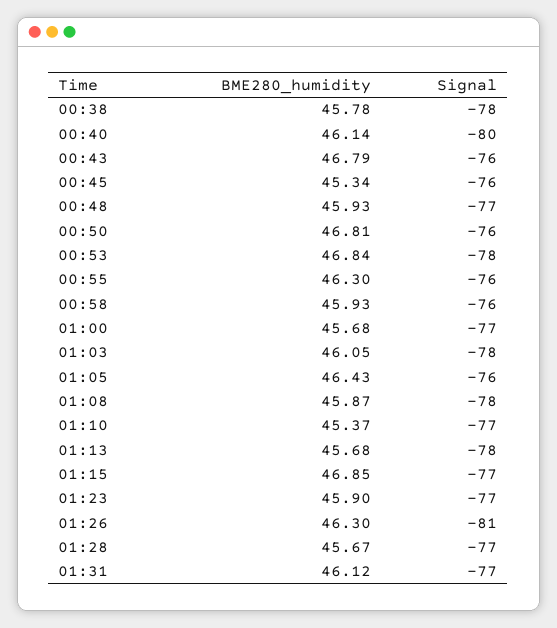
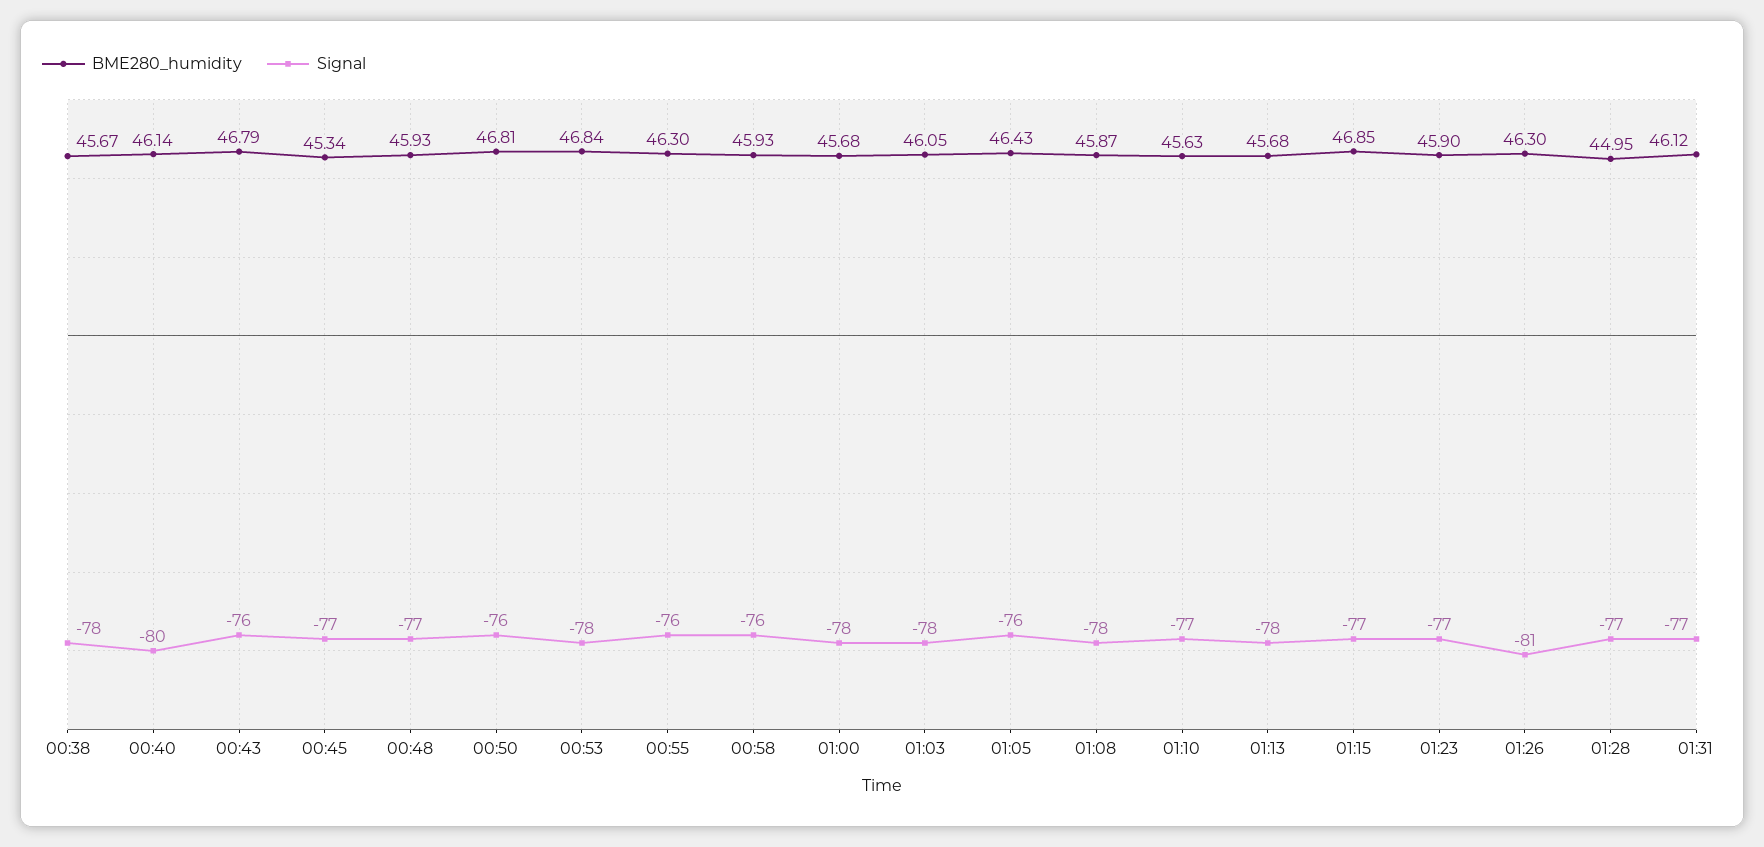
  {
    "BME280_humidity": {
-     "00:38": 45.78,
+     "00:38": 45.67,
      "00:40": 46.14,
      "00:43": 46.79,
      "00:45": 45.34,
      "00:48": 45.93,
      "00:50": 46.81,
      "00:53": 46.84,
      "00:55": 46.3,
      "00:58": 45.93,
      "01:00": 45.68,
      "01:03": 46.05,
      "01:05": 46.43,
      "01:08": 45.87,
-     "01:10": 45.37,
+     "01:10": 45.63,
      "01:13": 45.68,
      "01:15": 46.85,
      "01:23": 45.9,
      "01:26": 46.3,
-     "01:28": 45.67,
+     "01:28": 44.95,
      "01:31": 46.12
    },
    "Signal": {
      "00:38": -78,
      "00:40": -80,
      "00:43": -76,
-     "00:45": -76,
+     "00:45": -77,
      "00:48": -77,
      "00:50": -76,
      "00:53": -78,
      "00:55": -76,
      "00:58": -76,
-     "01:00": -77,
+     "01:00": -78,
      "01:03": -78,
      "01:05": -76,
      "01:08": -78,
      "01:10": -77,
      "01:13": -78,
      "01:15": -77,
      "01:23": -77,
      "01:26": -81,
      "01:28": -77,
      "01:31": -77
    }
  }

